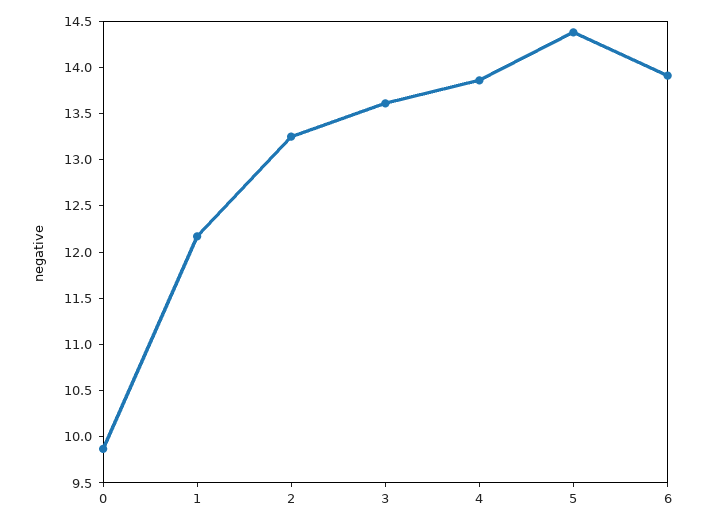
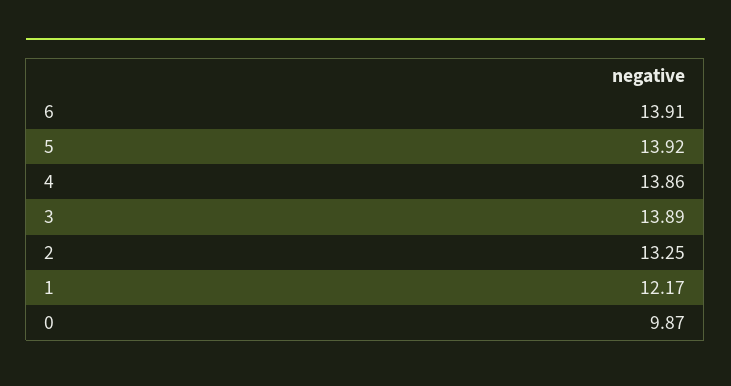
  {
    "0": 9.87,
    "1": 12.17,
    "2": 13.25,
-   "3": 13.6,
+   "3": 13.89,
    "4": 13.86,
-   "5": 14.4,
+   "5": 13.92,
    "6": 13.91
  }

